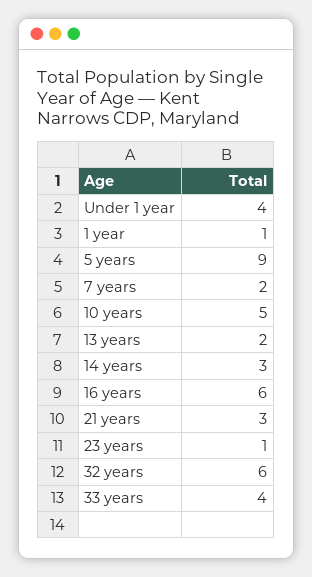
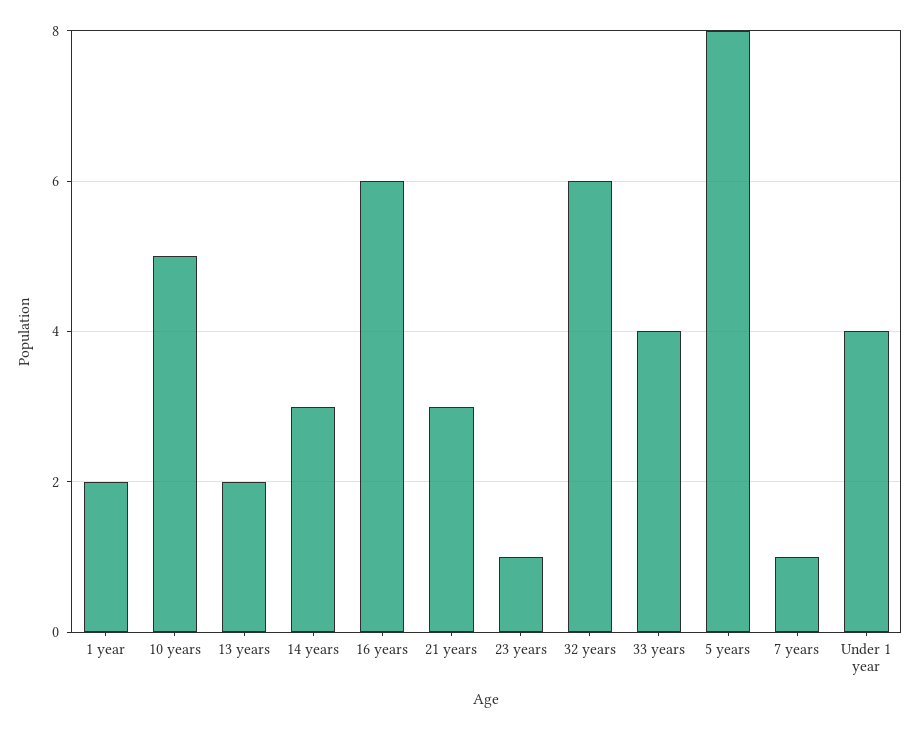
  {
    "Under 1 year": 4,
-   "1 year": 1,
+   "1 year": 2,
-   "5 years": 9,
+   "5 years": 8,
-   "7 years": 2,
+   "7 years": 1,
    "10 years": 5,
    "13 years": 2,
    "14 years": 3,
    "16 years": 6,
    "21 years": 3,
    "23 years": 1,
    "32 years": 6,
    "33 years": 4
  }

